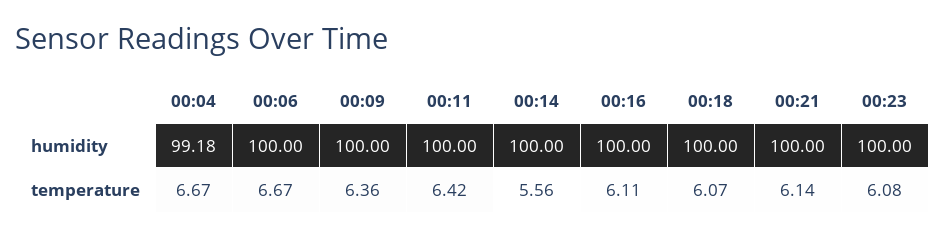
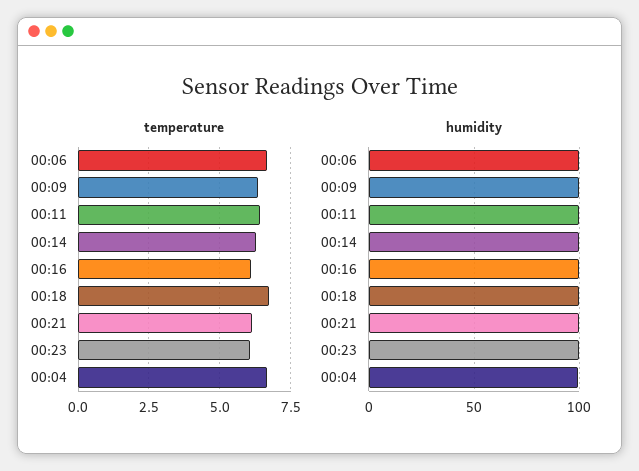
  {
    "humidity": {
      "00:04": 99.18,
      "00:06": 100,
      "00:09": 100,
      "00:11": 100,
      "00:14": 100,
      "00:16": 100,
      "00:18": 100,
      "00:21": 100,
      "00:23": 100
    },
    "temperature": {
      "00:04": 6.67,
      "00:06": 6.67,
      "00:09": 6.36,
      "00:11": 6.42,
-     "00:14": 5.56,
+     "00:14": 6.25,
      "00:16": 6.11,
-     "00:18": 6.07,
+     "00:18": 6.75,
      "00:21": 6.14,
      "00:23": 6.08
    }
  }

